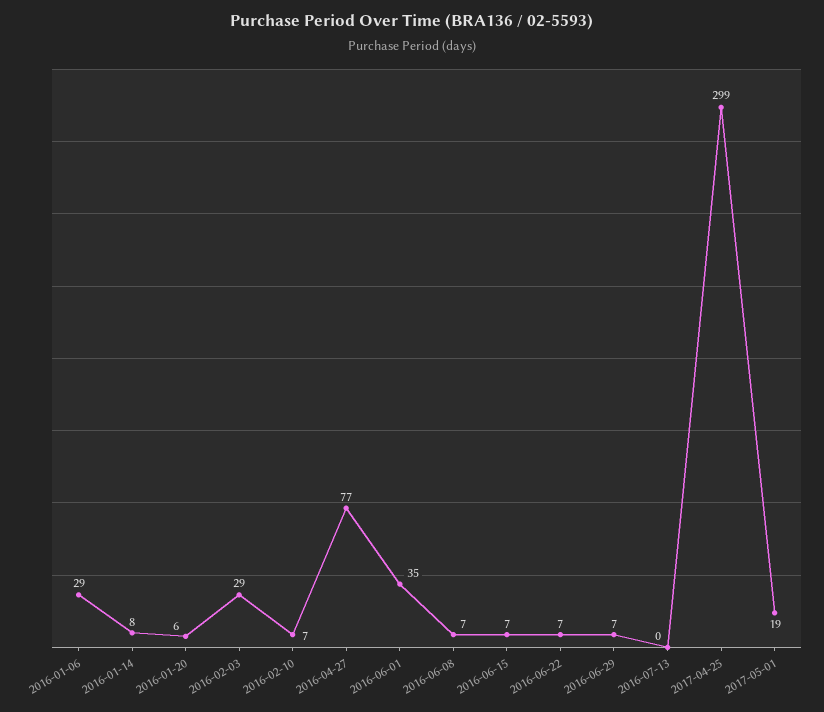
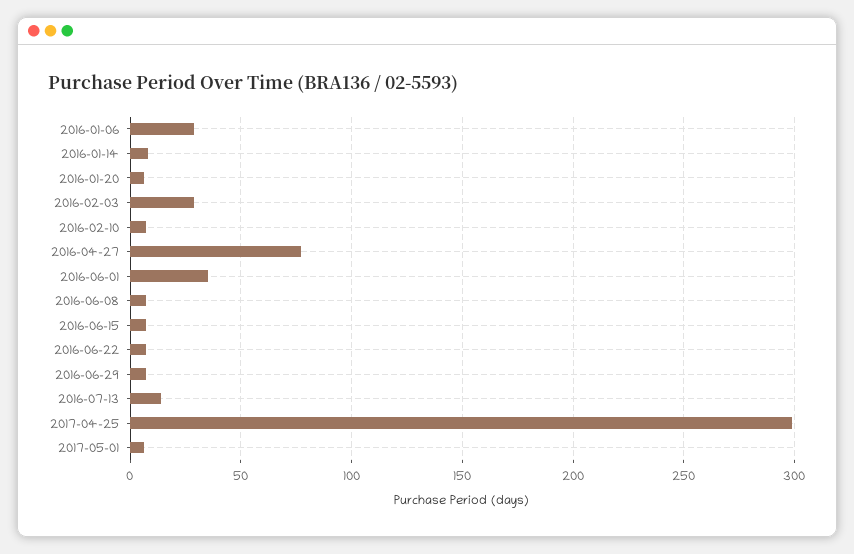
  {
    "2016-01-06": 29,
    "2016-01-14": 8,
    "2016-01-20": 6,
    "2016-02-03": 29,
    "2016-02-10": 7,
    "2016-04-27": 77,
    "2016-06-01": 35,
    "2016-06-08": 7,
    "2016-06-15": 7,
    "2016-06-22": 7,
    "2016-06-29": 7,
-   "2016-07-13": 0,
+   "2016-07-13": 15,
    "2017-04-25": 299,
-   "2017-05-01": 19
+   "2017-05-01": 5
  }

